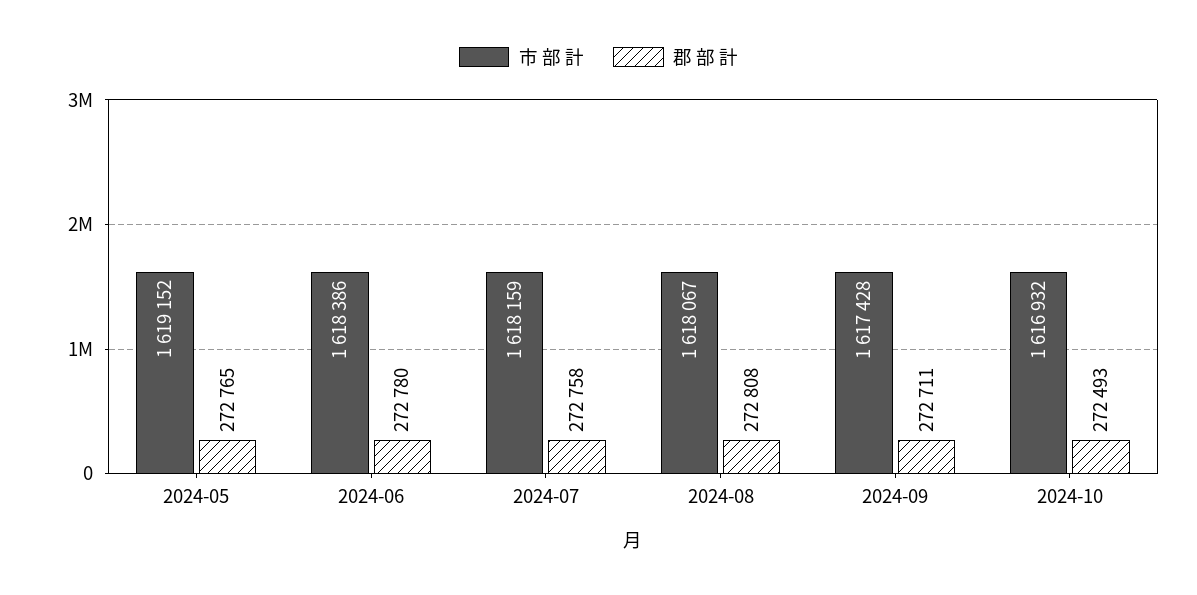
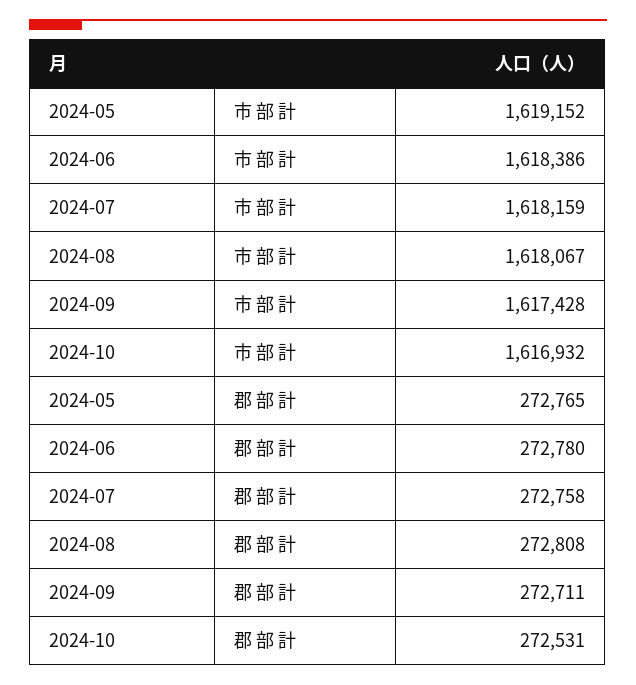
  {
    "市 部 計": {
      "2024-05": 1619152,
      "2024-06": 1618386,
      "2024-07": 1618159,
      "2024-08": 1618067,
      "2024-09": 1617428,
      "2024-10": 1616932
    },
    "郡 部 計": {
      "2024-05": 272765,
      "2024-06": 272780,
      "2024-07": 272758,
      "2024-08": 272808,
      "2024-09": 272711,
-     "2024-10": 272493
+     "2024-10": 272531
    }
  }

